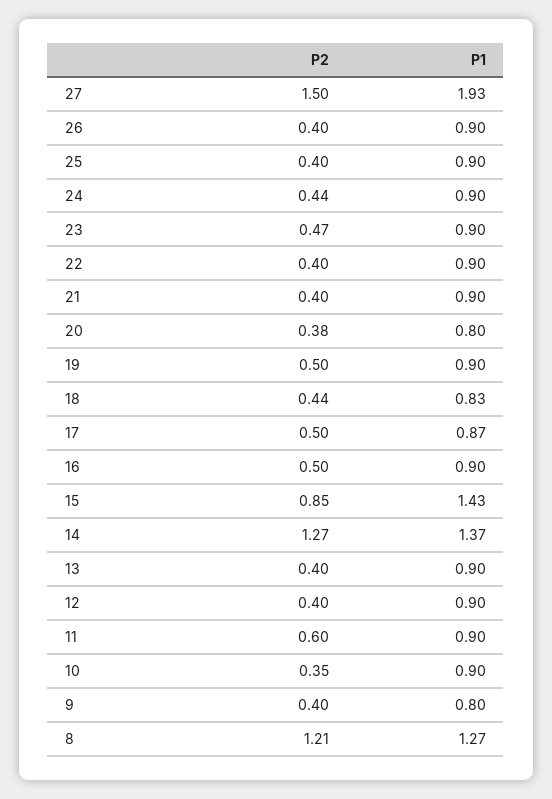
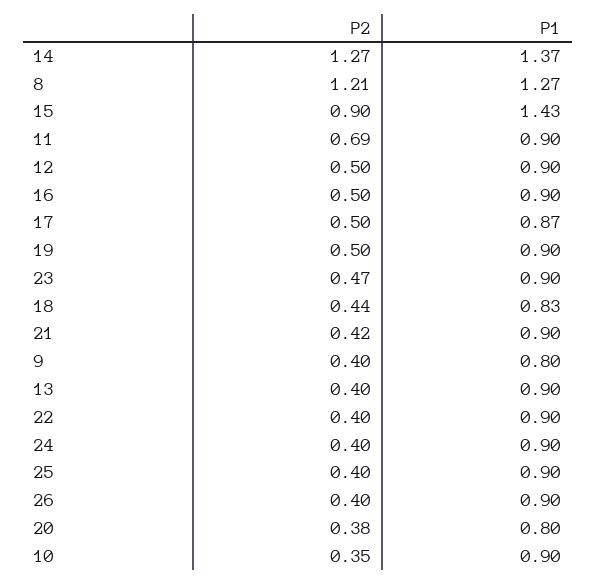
  {
    "P2": {
-     "27": 1.5,
      "26": 0.4,
      "25": 0.4,
-     "24": 0.44,
+     "24": 0.4,
      "23": 0.47,
      "22": 0.4,
-     "21": 0.4,
+     "21": 0.42,
      "20": 0.38,
      "19": 0.5,
      "18": 0.44,
      "17": 0.5,
      "16": 0.5,
-     "15": 0.85,
+     "15": 0.9,
      "14": 1.27,
      "13": 0.4,
-     "12": 0.4,
+     "12": 0.5,
-     "11": 0.6,
+     "11": 0.69,
      "10": 0.35,
      "9": 0.4,
      "8": 1.21
    },
    "P1": {
-     "27": 1.93,
      "26": 0.9,
      "25": 0.9,
      "24": 0.9,
      "23": 0.9,
      "22": 0.9,
      "21": 0.9,
      "20": 0.8,
      "19": 0.9,
      "18": 0.83,
      "17": 0.87,
      "16": 0.9,
      "15": 1.43,
      "14": 1.37,
      "13": 0.9,
      "12": 0.9,
      "11": 0.9,
      "10": 0.9,
      "9": 0.8,
      "8": 1.27
    }
  }

